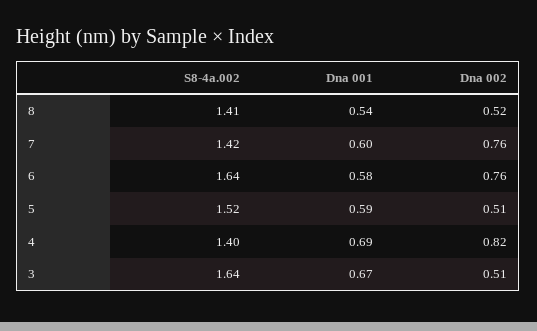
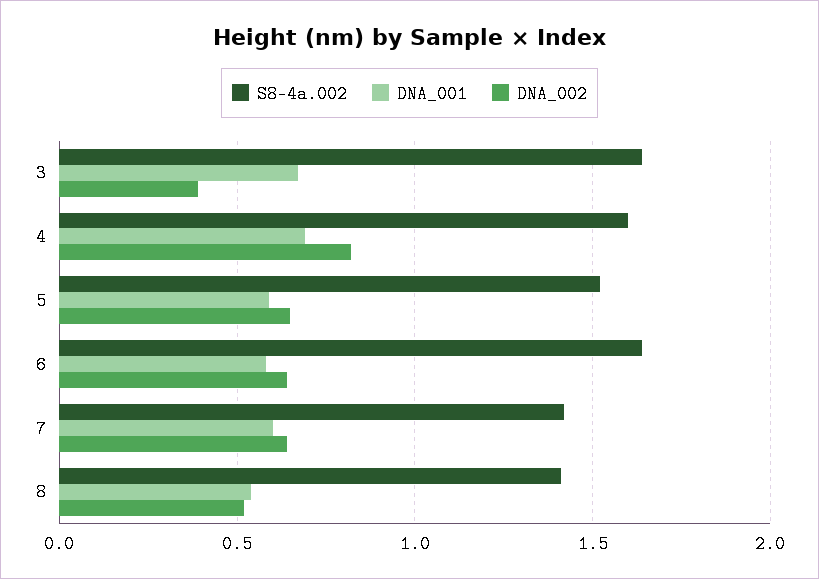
  {
    "S8-4a.002": {
      "8": 1.41,
      "7": 1.42,
      "6": 1.64,
      "5": 1.52,
-     "4": 1.4,
+     "4": 1.6,
      "3": 1.64
    },
    "Dna 001": {
      "8": 0.54,
      "7": 0.6,
      "6": 0.58,
      "5": 0.59,
      "4": 0.69,
      "3": 0.67
    },
    "Dna 002": {
      "8": 0.52,
-     "7": 0.76,
+     "7": 0.65,
-     "6": 0.76,
+     "6": 0.65,
-     "5": 0.51,
+     "5": 0.65,
      "4": 0.82,
-     "3": 0.51
+     "3": 0.4
    }
  }

